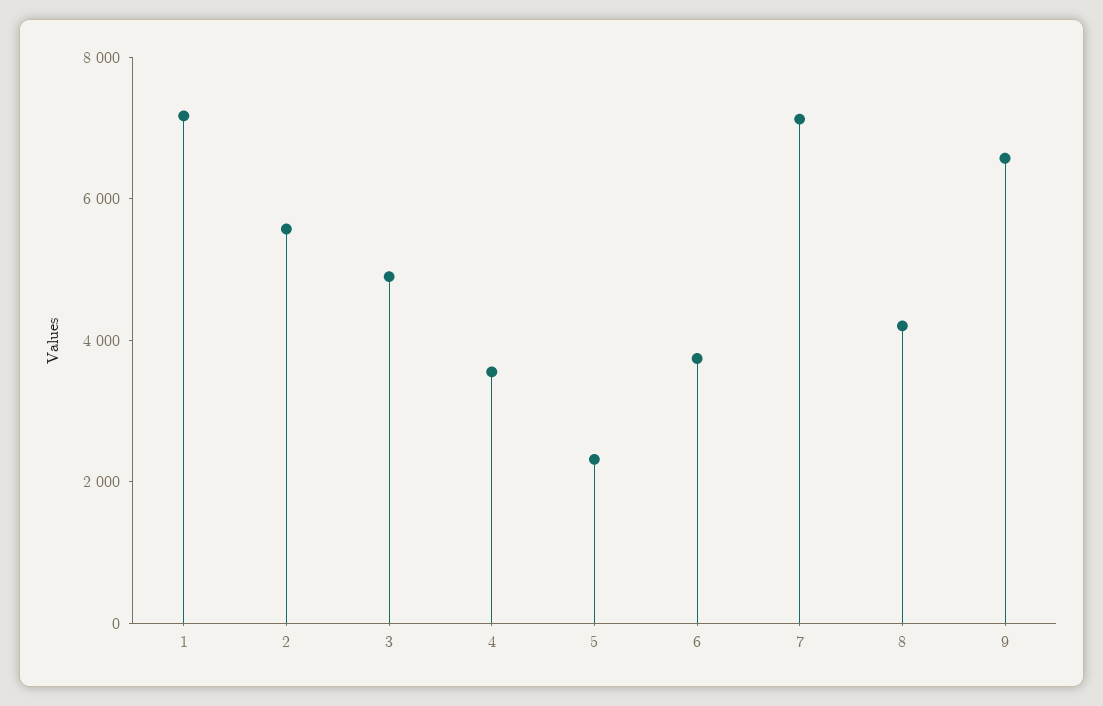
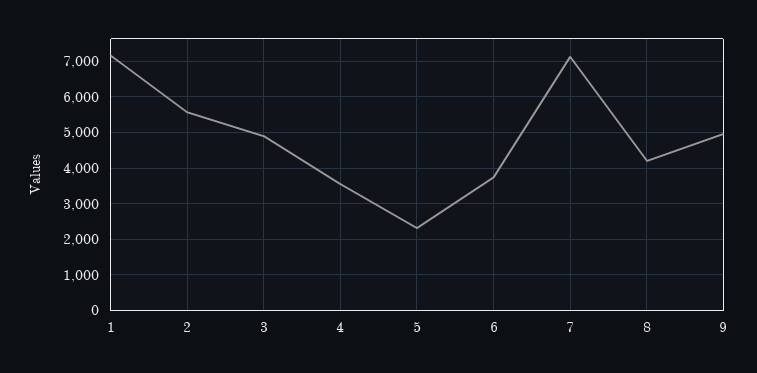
  {
    "1": 7200,
    "2": 5600,
    "3": 5000,
    "4": 3600,
    "5": 2400,
    "6": 3800,
    "7": 7200,
    "8": 4200,
-   "9": 6500
+   "9": 5000
  }

